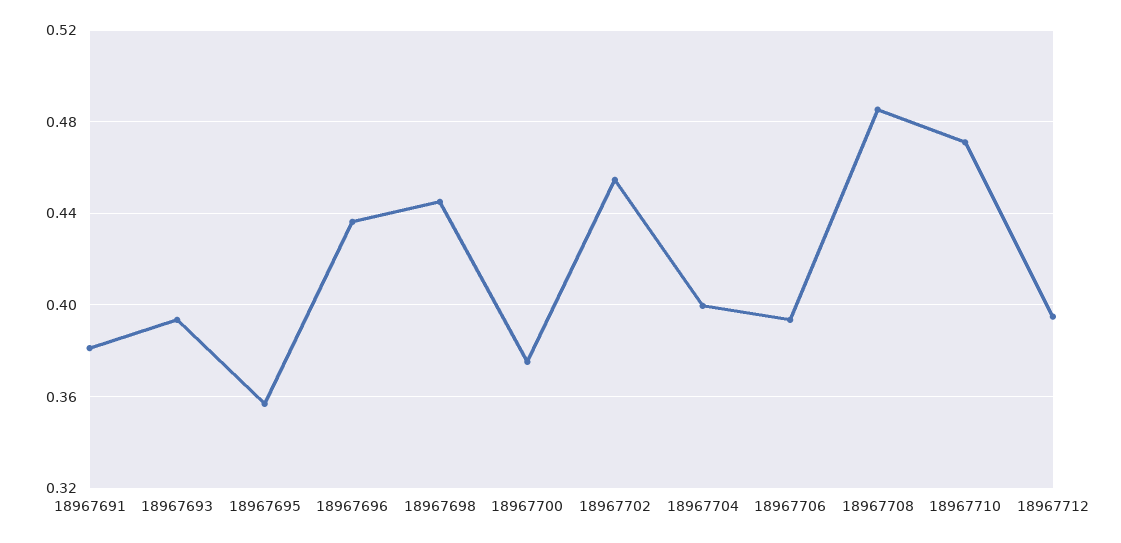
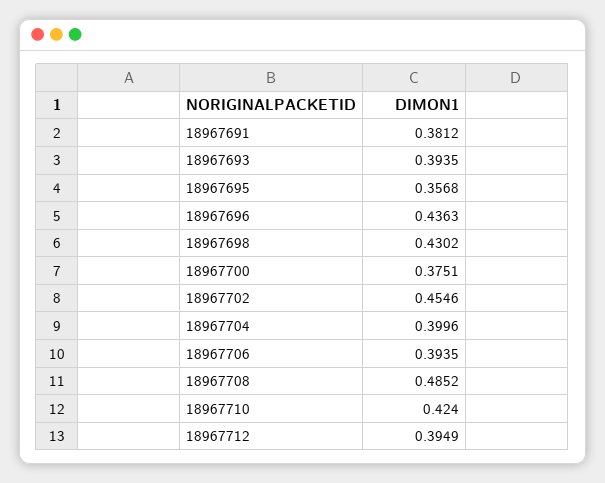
  {
    "18967691": 0.3812,
    "18967693": 0.3935,
    "18967695": 0.3568,
    "18967696": 0.4363,
-   "18967698": 0.445,
+   "18967698": 0.4302,
    "18967700": 0.3751,
    "18967702": 0.4546,
    "18967704": 0.3996,
    "18967706": 0.3935,
    "18967708": 0.4852,
-   "18967710": 0.47,
+   "18967710": 0.424,
    "18967712": 0.3949
  }

